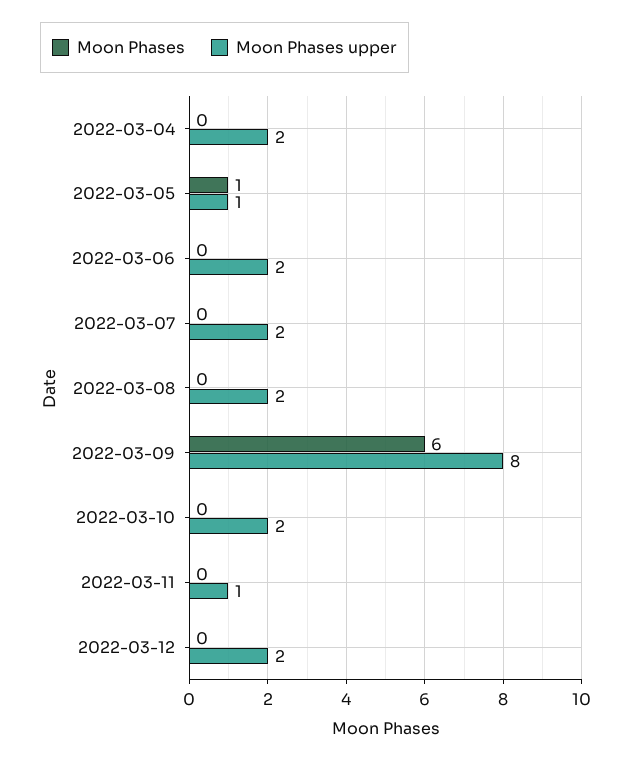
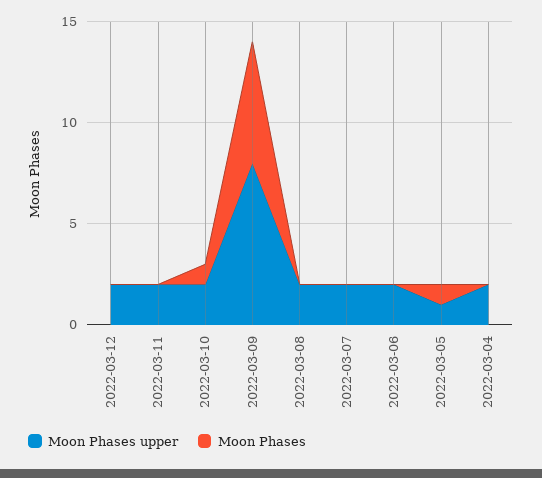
  {
    "Moon Phases": {
      "2022-03-04": 0,
      "2022-03-05": 1,
      "2022-03-06": 0,
      "2022-03-07": 0,
      "2022-03-08": 0,
      "2022-03-09": 6,
-     "2022-03-10": 0,
+     "2022-03-10": 1,
      "2022-03-11": 0,
      "2022-03-12": 0
    },
    "Moon Phases upper": {
      "2022-03-04": 2,
      "2022-03-05": 1,
      "2022-03-06": 2,
      "2022-03-07": 2,
      "2022-03-08": 2,
      "2022-03-09": 8,
      "2022-03-10": 2,
-     "2022-03-11": 1,
+     "2022-03-11": 2,
      "2022-03-12": 2
    }
  }

